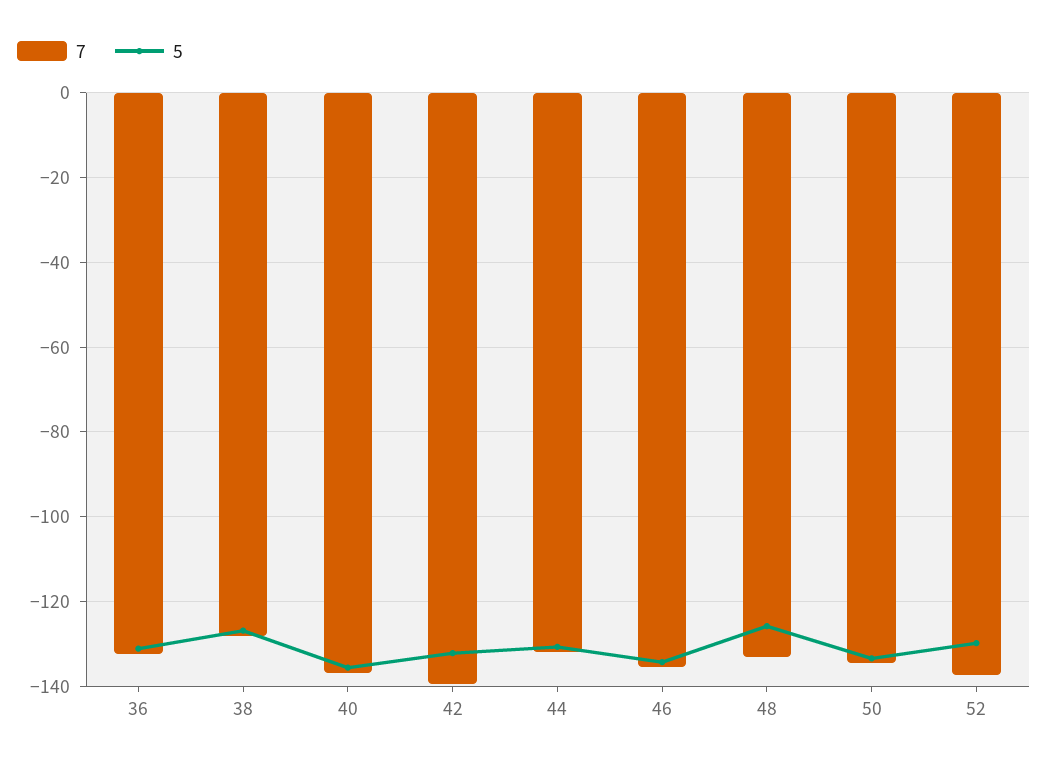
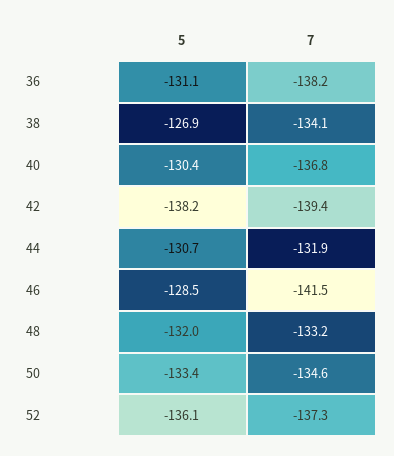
  {
    "7": {
-     "36": -132,
+     "36": -138.2,
-     "38": -128,
+     "38": -134.1,
      "40": -136.8,
      "42": -139.4,
      "44": -131.9,
-     "46": -136,
+     "46": -141.5,
      "48": -133.2,
      "50": -134.6,
      "52": -137.3
    },
    "5": {
      "36": -131.1,
      "38": -126.9,
-     "40": -136,
+     "40": -130.4,
-     "42": -132,
+     "42": -138.2,
      "44": -130.7,
-     "46": -134,
+     "46": -128.5,
-     "48": -126,
+     "48": -132,
      "50": -133.4,
-     "52": -130
+     "52": -136.1
    }
  }

